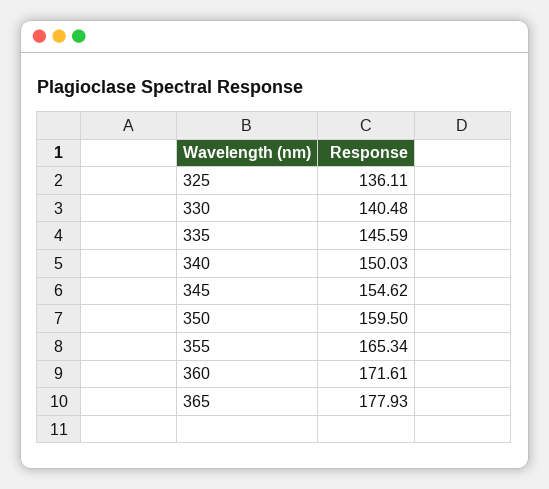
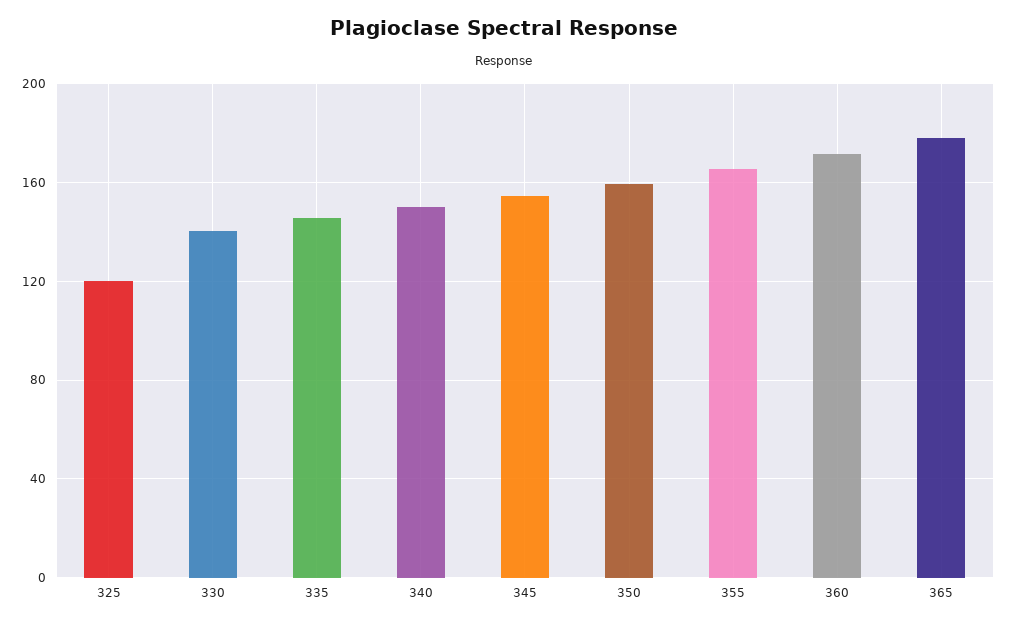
  {
-   "325": 136.11,
+   "325": 120,
    "330": 140.48,
    "335": 145.59,
    "340": 150.03,
    "345": 154.62,
    "350": 159.5,
    "355": 165.34,
    "360": 171.61,
    "365": 177.93
  }

